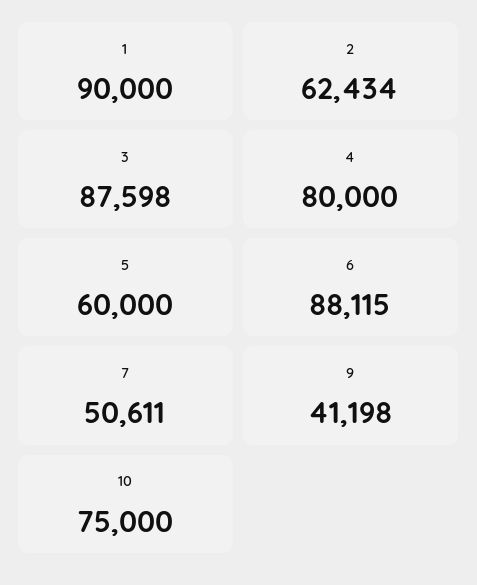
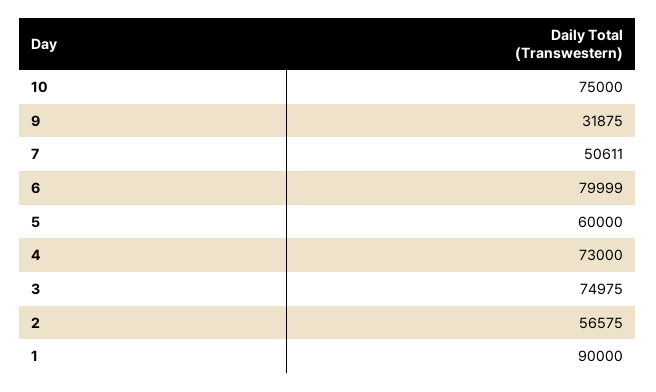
  {
    "1": 90000,
-   "2": 62434,
+   "2": 56575,
-   "3": 87598,
+   "3": 74975,
-   "4": 80000,
+   "4": 73000,
    "5": 60000,
-   "6": 88115,
+   "6": 79999,
    "7": 50611,
-   "9": 41198,
+   "9": 31875,
    "10": 75000
  }

